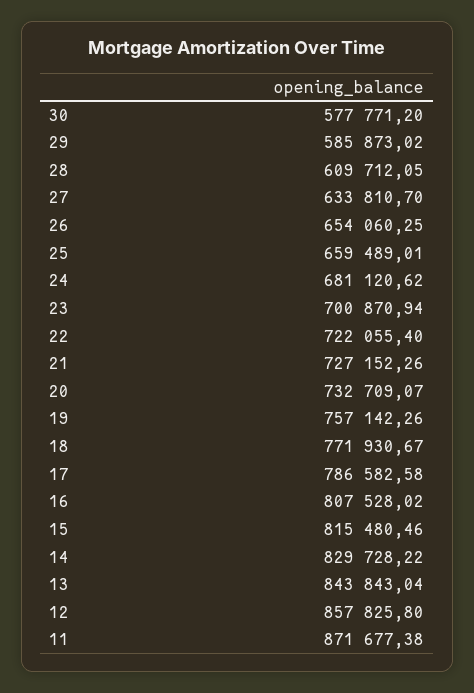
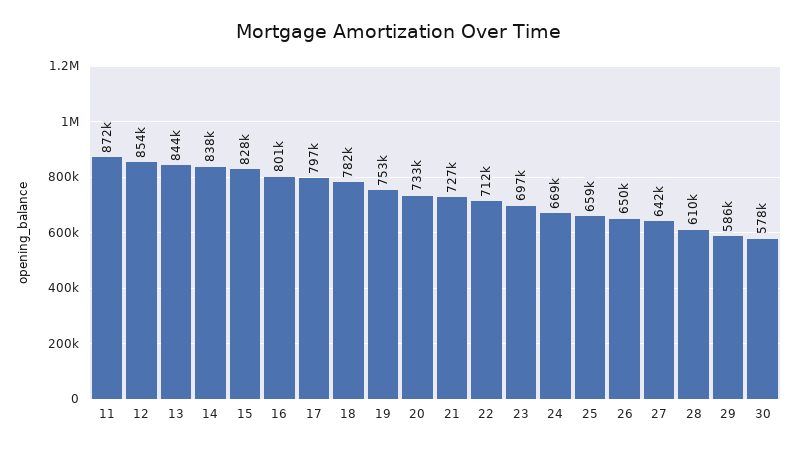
  {
    "30": 577771.2,
    "29": 585873.02,
    "28": 609712.05,
-   "27": 633810.7,
+   "27": 642000,
-   "26": 654060.25,
+   "26": 650000,
    "25": 659489.01,
-   "24": 681120.62,
+   "24": 669000,
-   "23": 700870.94,
+   "23": 697000,
-   "22": 722055.4,
+   "22": 712000,
    "21": 727152.26,
    "20": 732709.07,
-   "19": 757142.26,
+   "19": 753000,
-   "18": 771930.67,
+   "18": 782000,
-   "17": 786582.58,
+   "17": 797000,
-   "16": 807528.02,
+   "16": 801000,
-   "15": 815480.46,
+   "15": 828000,
-   "14": 829728.22,
+   "14": 838000,
    "13": 843843.04,
-   "12": 857825.8,
+   "12": 854000,
    "11": 871677.38
  }

